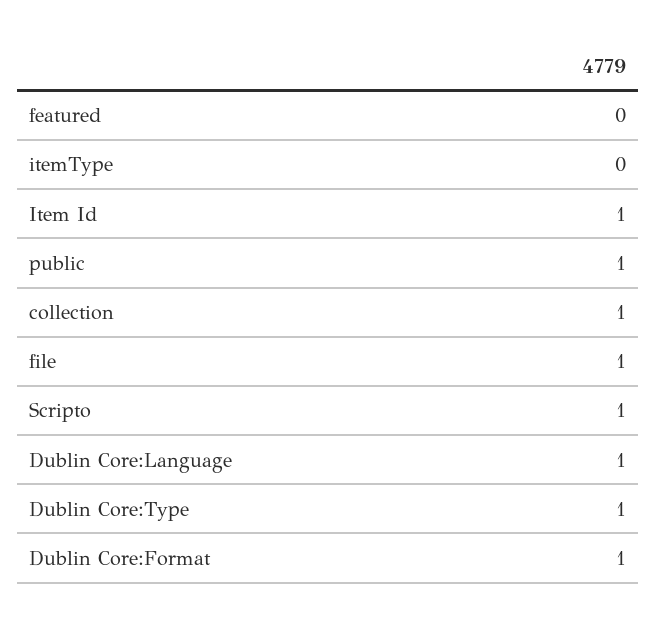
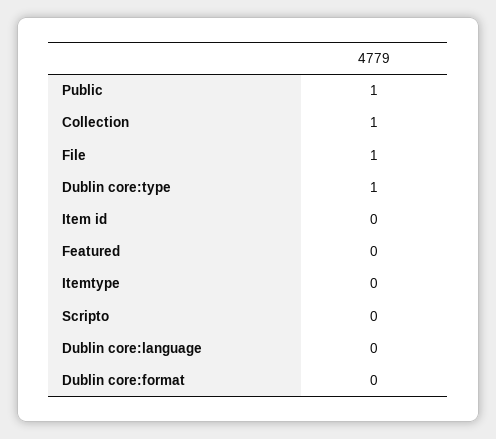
  {
    "featured": 0,
    "itemType": 0,
-   "Item Id": 1,
+   "Item Id": 0,
    "public": 1,
    "collection": 1,
    "file": 1,
-   "Scripto": 1,
+   "Scripto": 0,
-   "Dublin Core:Language": 1,
+   "Dublin Core:Language": 0,
    "Dublin Core:Type": 1,
-   "Dublin Core:Format": 1
+   "Dublin Core:Format": 0
  }

